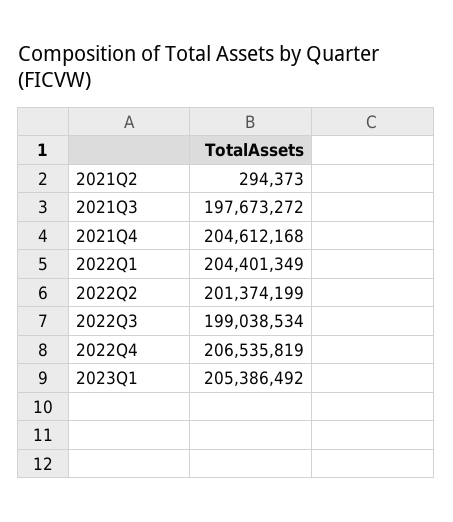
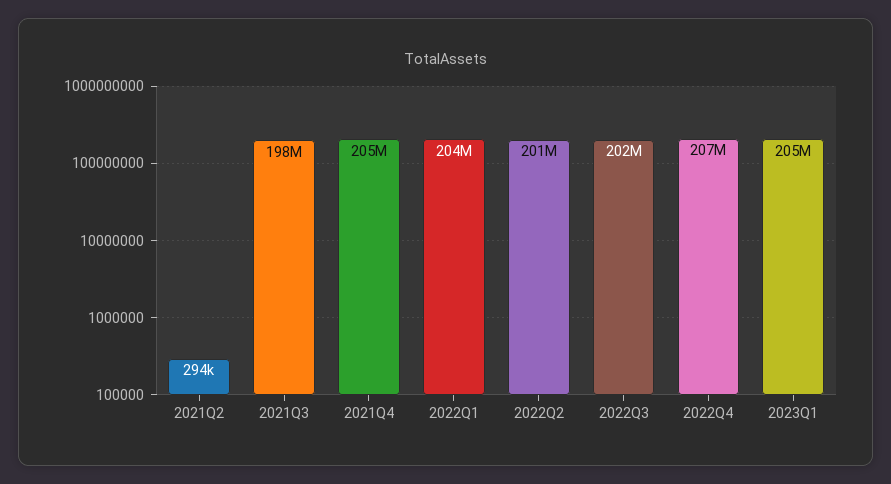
  {
    "2021Q2": 294373,
    "2021Q3": 197673272,
    "2021Q4": 204612168,
    "2022Q1": 204401349,
    "2022Q2": 201374199,
-   "2022Q3": 199038534,
+   "2022Q3": 202000000,
    "2022Q4": 206535819,
    "2023Q1": 205386492
  }

